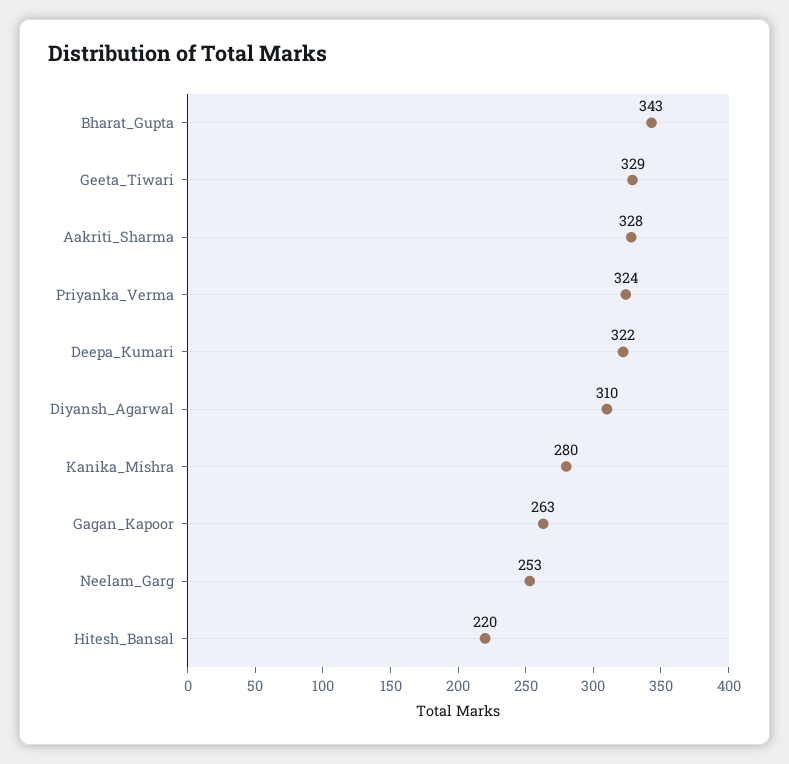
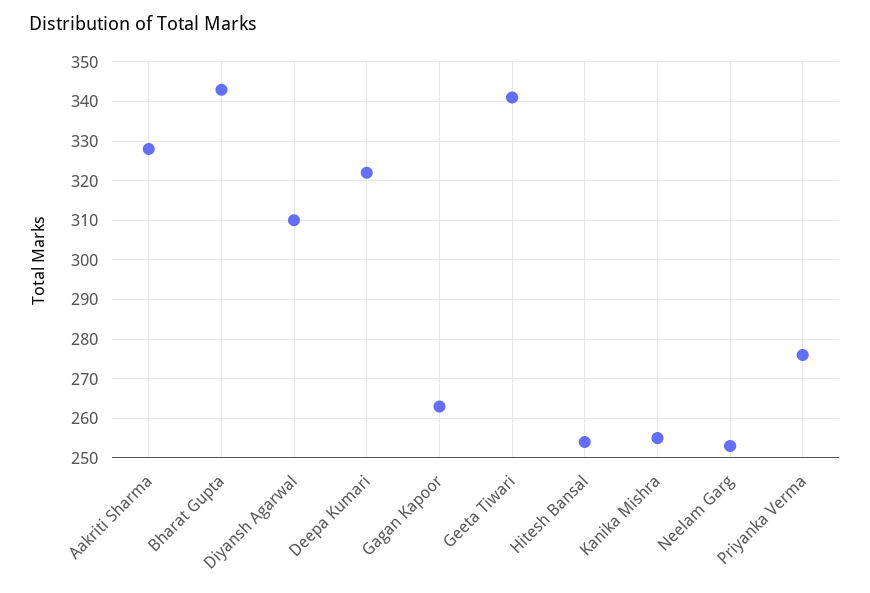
  {
    "Bharat_Gupta": 343,
-   "Geeta_Tiwari": 329,
+   "Geeta_Tiwari": 340,
    "Aakriti_Sharma": 328,
-   "Priyanka_Verma": 324,
+   "Priyanka_Verma": 275,
    "Deepa_Kumari": 322,
    "Diyansh_Agarwal": 310,
-   "Kanika_Mishra": 280,
+   "Kanika_Mishra": 255,
    "Gagan_Kapoor": 263,
    "Neelam_Garg": 253,
-   "Hitesh_Bansal": 220
+   "Hitesh_Bansal": 255
  }

